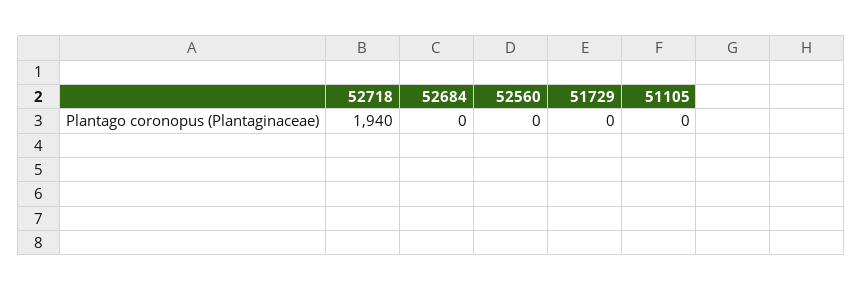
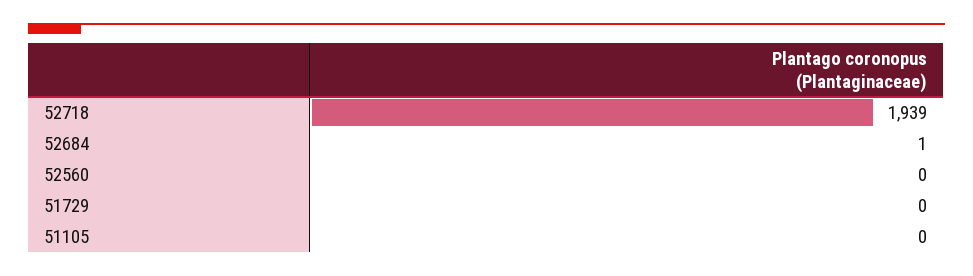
  {
-   "52718": 1940,
+   "52718": 1939,
-   "52684": 0,
+   "52684": 1,
    "52560": 0,
    "51729": 0,
    "51105": 0
  }

